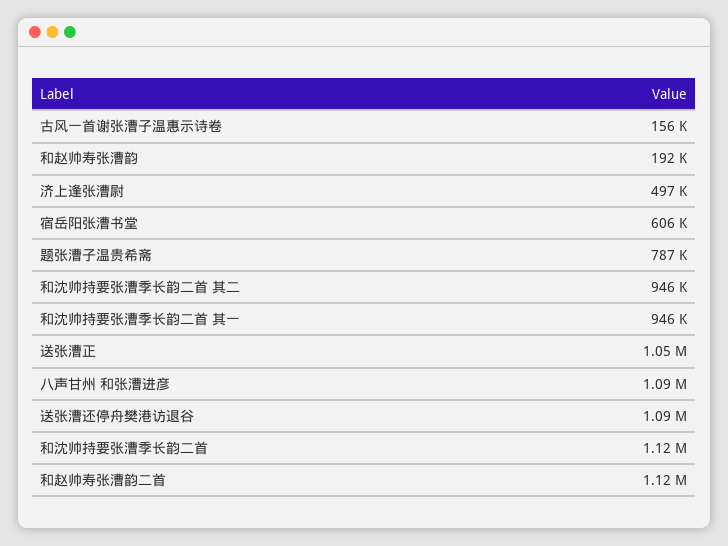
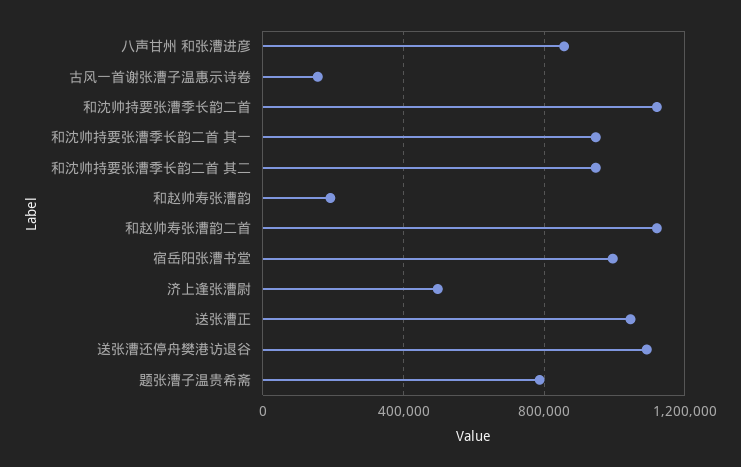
  {
    "古风一首谢张漕子温惠示诗卷": 156000,
    "和赵帅寿张漕韵": 192000,
    "济上逢张漕尉": 497000,
-   "宿岳阳张漕书堂": 606000,
+   "宿岳阳张漕书堂": 1000000,
    "题张漕子温贵希斋": 787000,
    "和沈帅持要张漕季长韵二首 其二": 946000,
    "和沈帅持要张漕季长韵二首 其一": 946000,
    "送张漕正": 1050000,
-   "八声甘州 和张漕进彦": 1090000,
+   "八声甘州 和张漕进彦": 850000,
    "送张漕还停舟樊港访退谷": 1090000,
    "和沈帅持要张漕季长韵二首": 1120000,
    "和赵帅寿张漕韵二首": 1120000
  }

